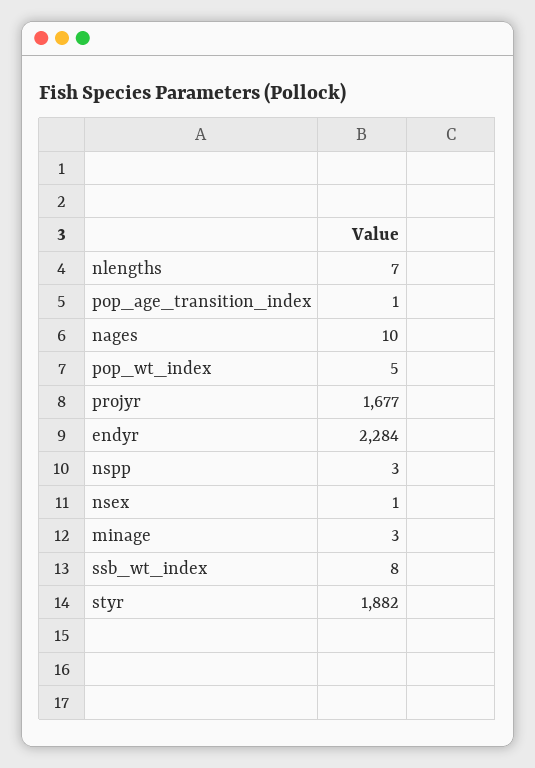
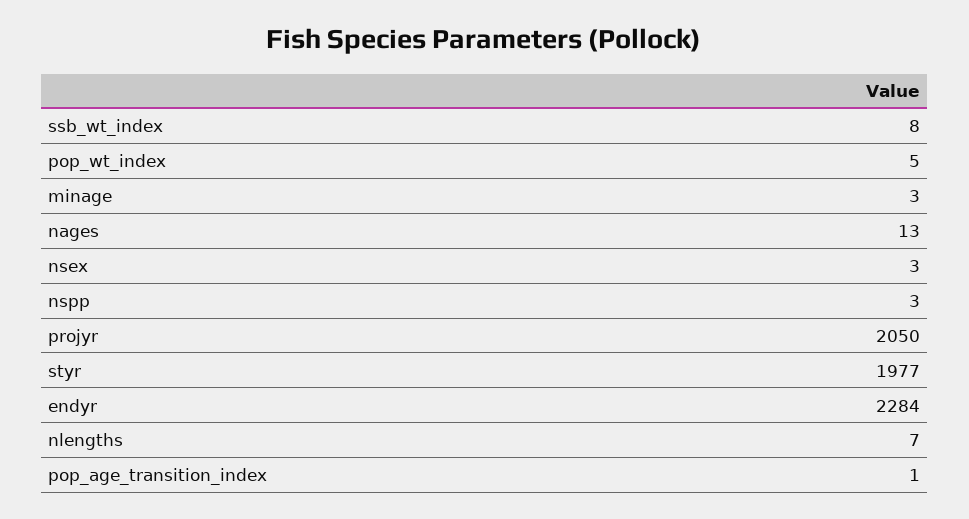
  {
    "nlengths": 7,
    "pop_age_transition_index": 1,
-   "nages": 10,
+   "nages": 13,
    "pop_wt_index": 5,
-   "projyr": 1677,
+   "projyr": 2050,
    "endyr": 2284,
    "nspp": 3,
-   "nsex": 1,
+   "nsex": 3,
    "minage": 3,
    "ssb_wt_index": 8,
-   "styr": 1882
+   "styr": 1977
  }

